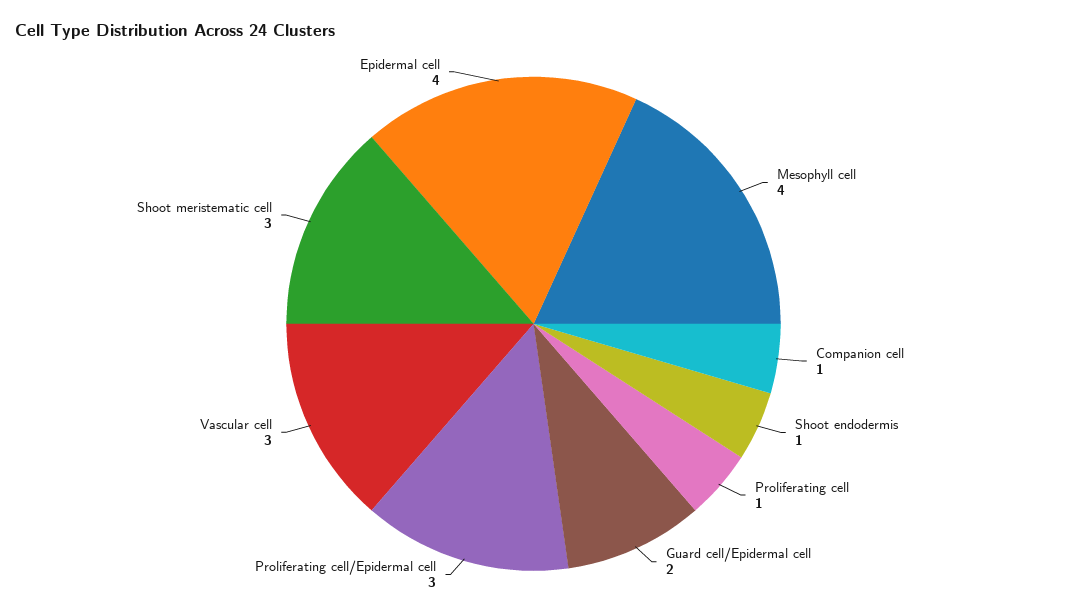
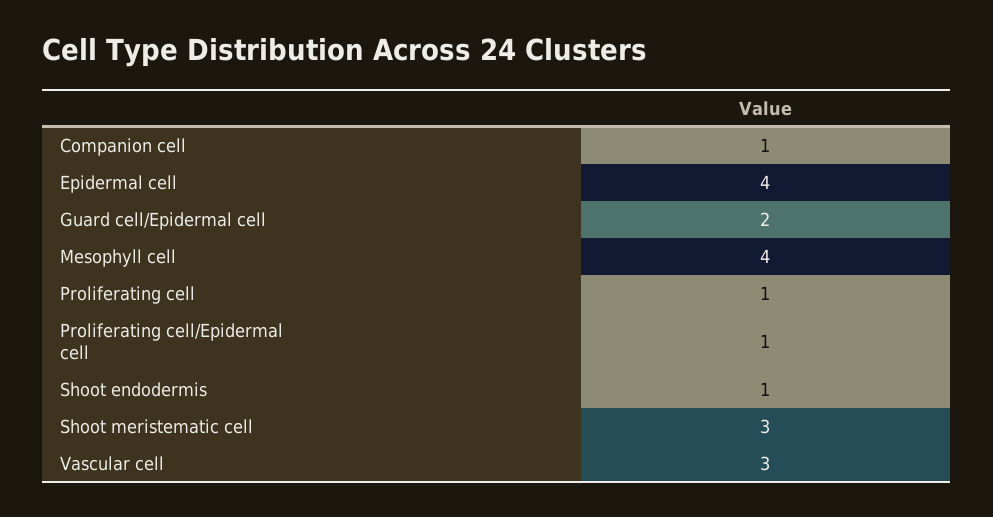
  {
    "Mesophyll cell": 4,
    "Companion cell": 1,
    "Shoot endodermis": 1,
    "Proliferating cell": 1,
    "Guard cell/Epidermal cell": 2,
-   "Proliferating cell/Epidermal cell": 3,
+   "Proliferating cell/Epidermal cell": 1,
    "Vascular cell": 3,
    "Shoot meristematic cell": 3,
    "Epidermal cell": 4
  }

